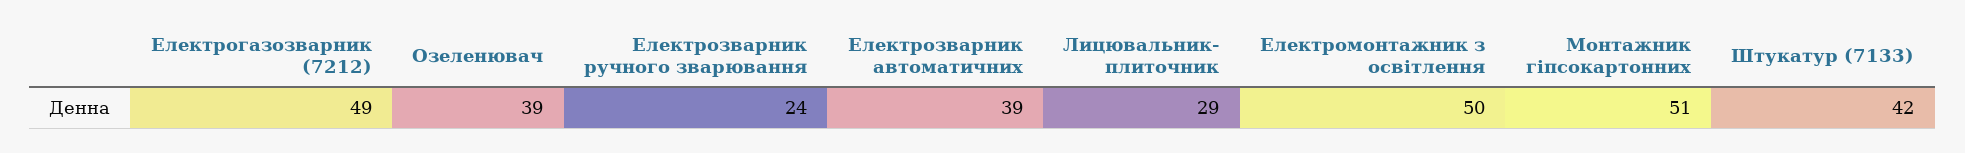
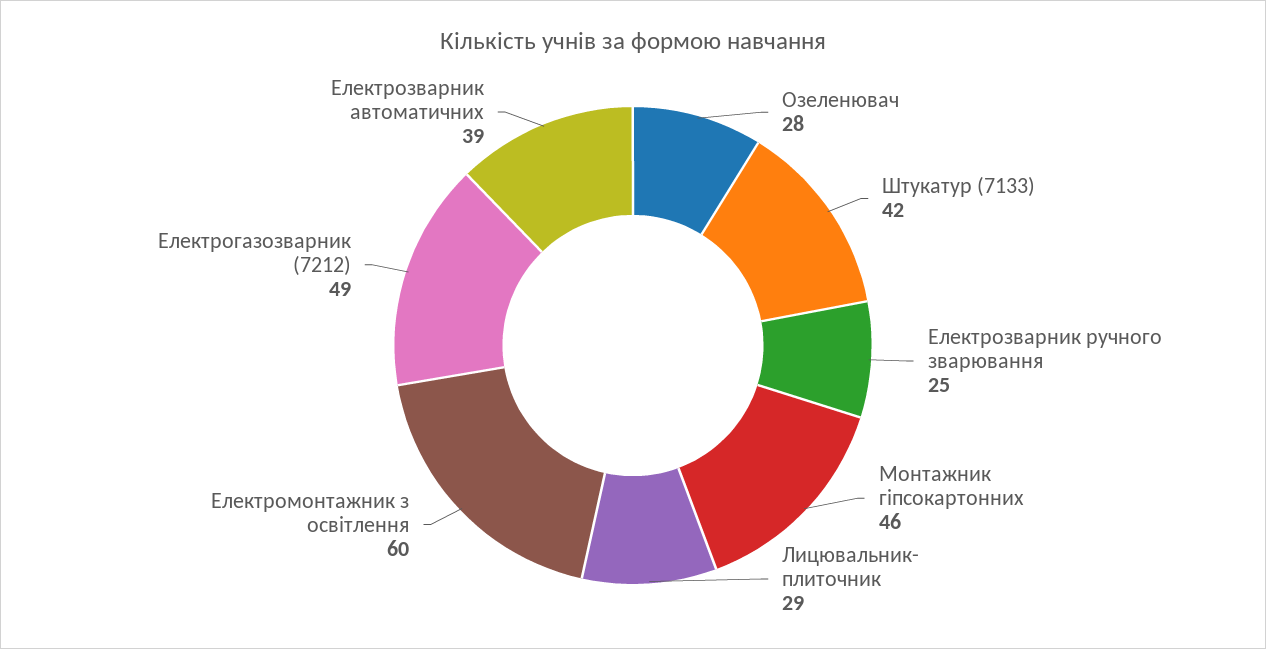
  {
    "Електрогазозварник (7212)": 49,
-   "Озеленювач": 39,
+   "Озеленювач": 28,
-   "Електрозварник ручного зварювання": 24,
+   "Електрозварник ручного зварювання": 25,
    "Електрозварник автоматичних": 39,
    "Лицювальник- плиточник": 29,
-   "Електромонтажник з освітлення": 50,
+   "Електромонтажник з освітлення": 60,
-   "Монтажник гіпсокартонних": 51,
+   "Монтажник гіпсокартонних": 46,
    "Штукатур (7133)": 42
  }

